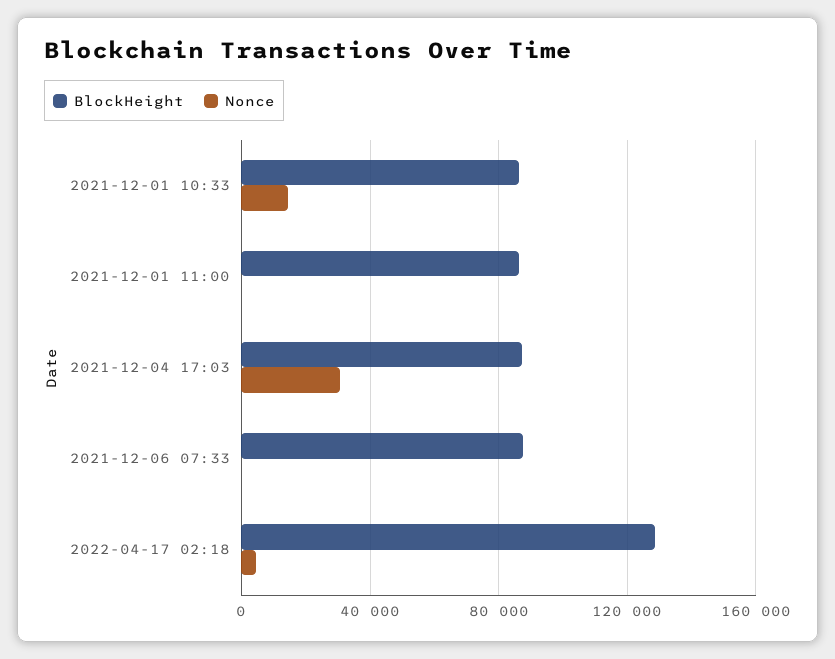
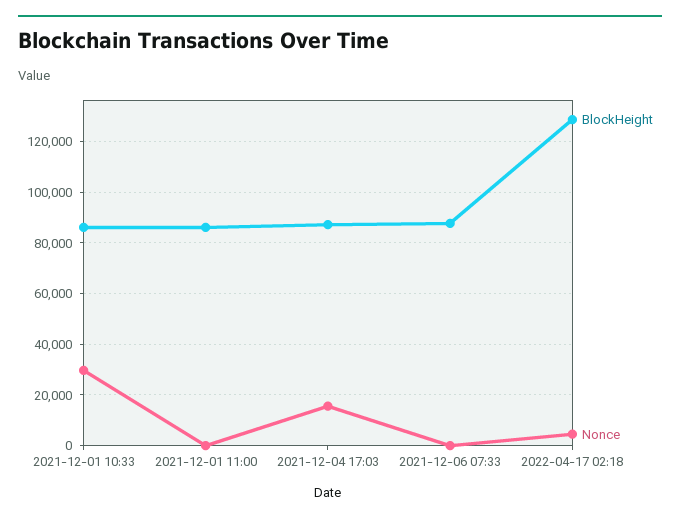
  {
    "BlockHeight": {
      "2021-12-01 10:33": 85000,
      "2021-12-01 11:00": 85000,
      "2021-12-04 17:03": 87500,
      "2021-12-06 07:33": 87500,
      "2022-04-17 02:18": 130000
    },
    "Nonce": {
-     "2021-12-01 10:33": 15000,
+     "2021-12-01 10:33": 30000,
      "2021-12-01 11:00": 0,
-     "2021-12-04 17:03": 30000,
+     "2021-12-04 17:03": 15000,
      "2021-12-06 07:33": 0,
      "2022-04-17 02:18": 5000
    }
  }

